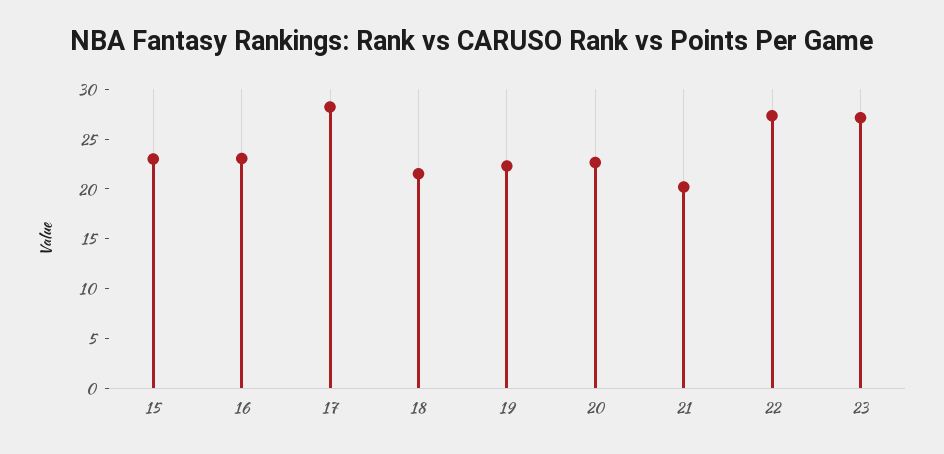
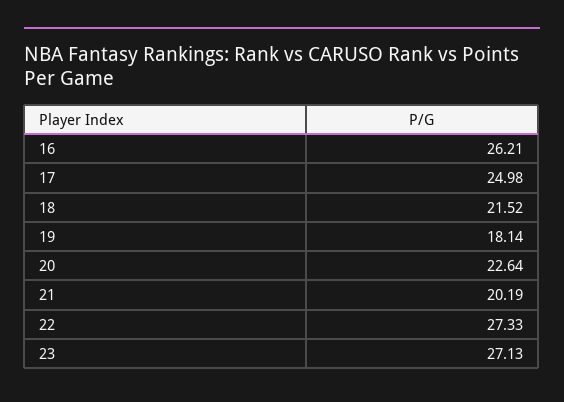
  {
-   "15": 23,
-   "16": 23,
+   "16": 26.21,
-   "17": 28,
+   "17": 24.98,
    "18": 21.52,
-   "19": 22,
+   "19": 18.14,
    "20": 22.64,
    "21": 20.19,
    "22": 27.33,
    "23": 27.13
  }

